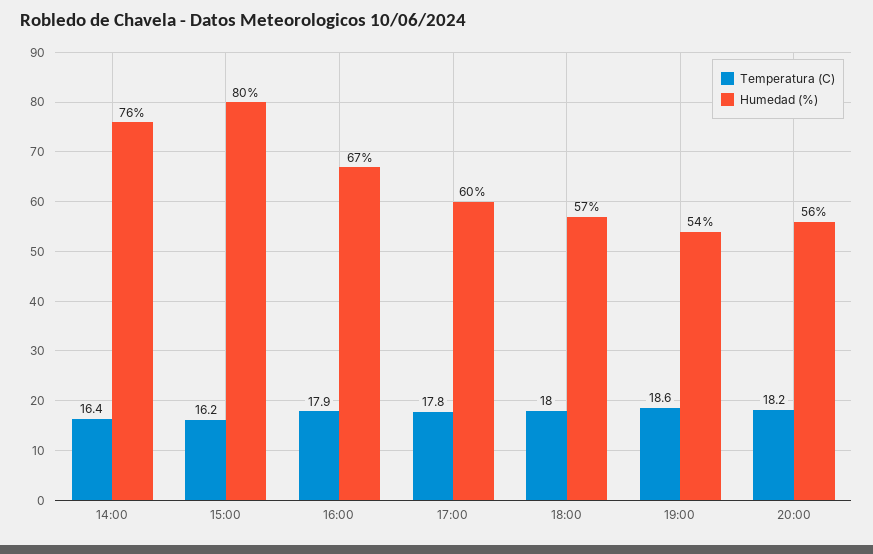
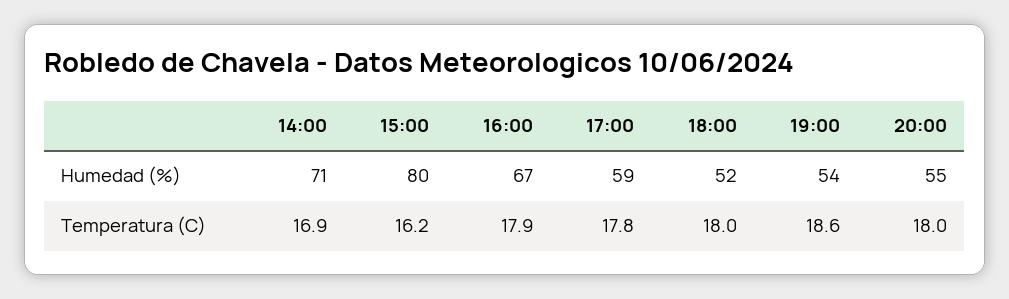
  {
    "Temperatura (C)": {
-     "14:00": 16.4,
+     "14:00": 16.9,
      "15:00": 16.2,
      "16:00": 17.9,
      "17:00": 17.8,
      "18:00": 18,
      "19:00": 18.6,
-     "20:00": 18.2
+     "20:00": 18
    },
    "Humedad (%)": {
-     "14:00": 76,
+     "14:00": 71,
      "15:00": 80,
      "16:00": 67,
-     "17:00": 60,
+     "17:00": 59,
-     "18:00": 57,
+     "18:00": 52,
      "19:00": 54,
-     "20:00": 56
+     "20:00": 55
    }
  }

